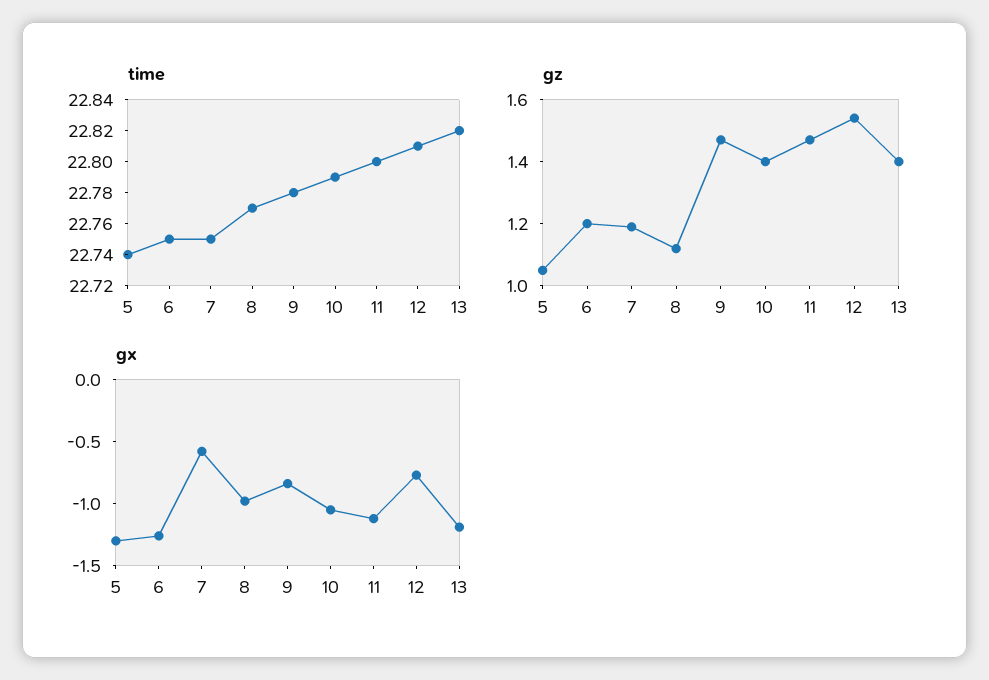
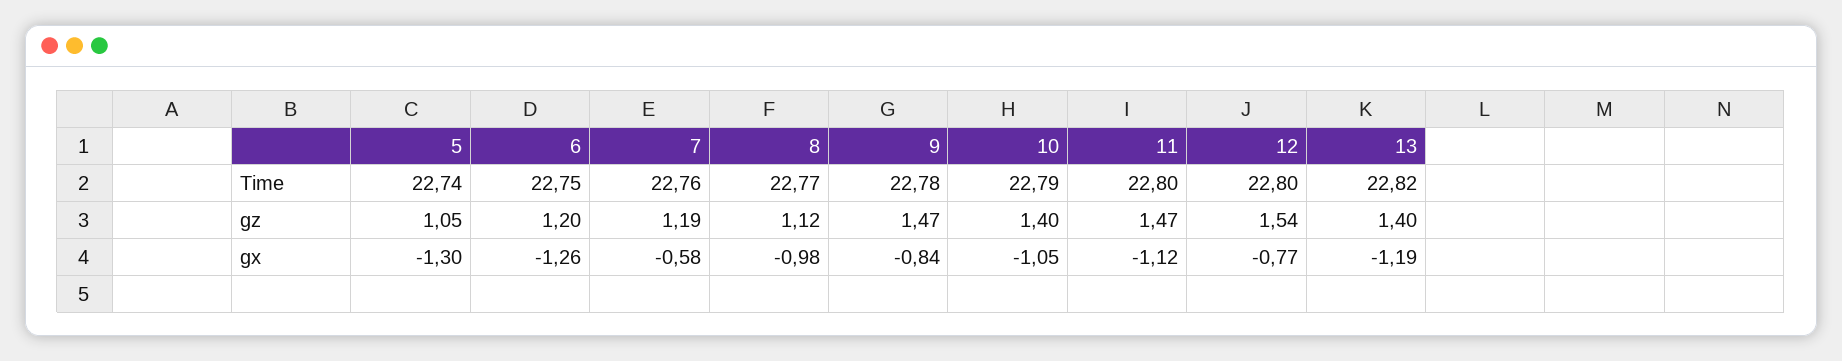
  {
    "time": {
      "5": 22.74,
      "6": 22.75,
-     "7": 22.75,
+     "7": 22.76,
      "8": 22.77,
      "9": 22.78,
      "10": 22.79,
      "11": 22.8,
-     "12": 22.81,
+     "12": 22.8,
      "13": 22.82
    },
    "gz": {
      "5": 1.05,
      "6": 1.2,
      "7": 1.19,
      "8": 1.12,
      "9": 1.47,
      "10": 1.4,
      "11": 1.47,
      "12": 1.54,
      "13": 1.4
    },
    "gx": {
      "5": -1.3,
      "6": -1.26,
      "7": -0.58,
      "8": -0.98,
      "9": -0.84,
      "10": -1.05,
      "11": -1.12,
      "12": -0.77,
      "13": -1.19
    }
  }

